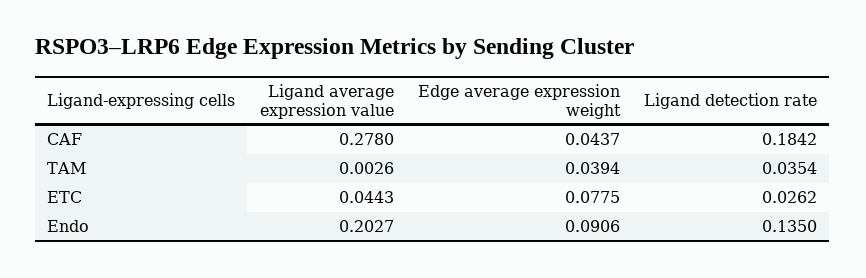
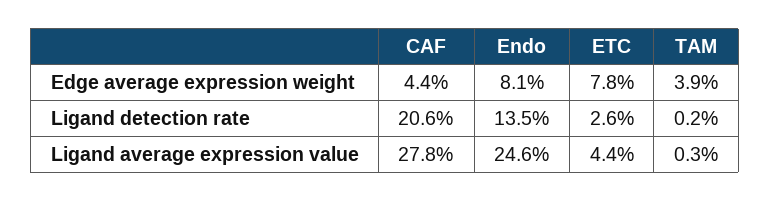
  {
    "Ligand average expression value": {
      "CAF": 0.278,
      "TAM": 0.0026,
      "ETC": 0.0443,
-     "Endo": 0.2027
+     "Endo": 0.246
    },
    "Edge average expression weight": {
      "CAF": 0.0437,
      "TAM": 0.0394,
      "ETC": 0.0775,
-     "Endo": 0.0906
+     "Endo": 0.081
    },
    "Ligand detection rate": {
-     "CAF": 0.1842,
+     "CAF": 0.206,
-     "TAM": 0.0354,
+     "TAM": 0.002,
      "ETC": 0.0262,
      "Endo": 0.135
    }
  }

